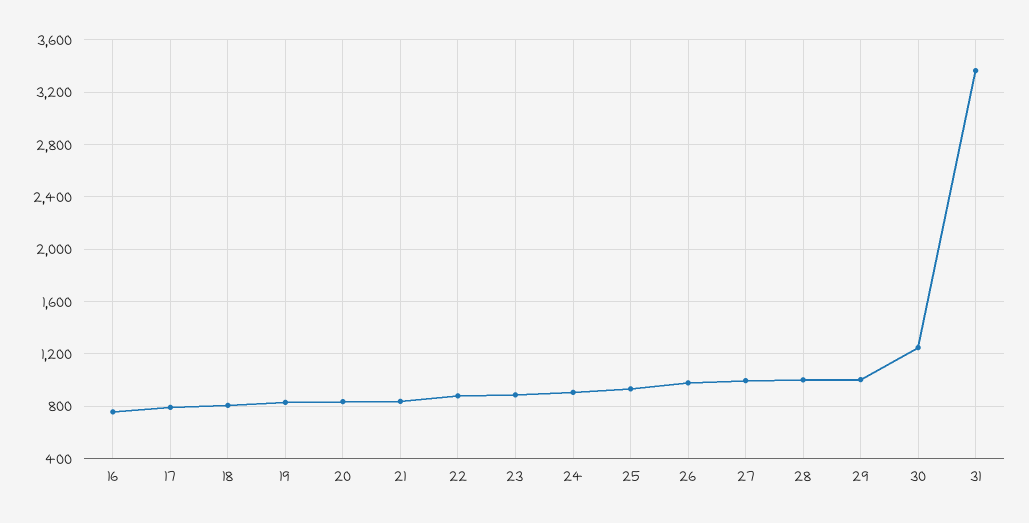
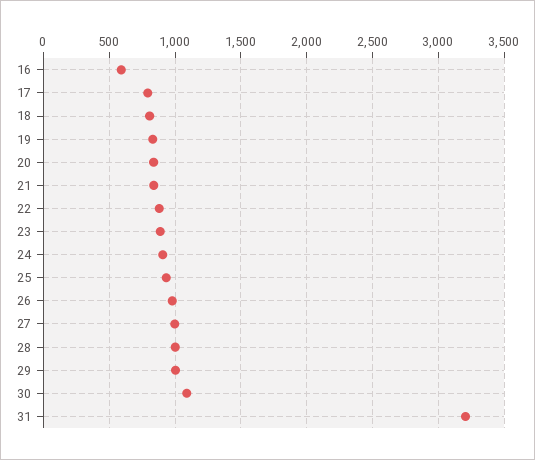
  {
-   "16": 750,
+   "16": 600,
    "17": 800,
    "18": 800,
    "19": 850,
    "20": 850,
    "21": 850,
    "22": 900,
    "23": 900,
    "24": 900,
    "25": 950,
    "26": 1000,
    "27": 1000,
    "28": 1000,
    "29": 1000,
-   "30": 1250,
+   "30": 1100,
-   "31": 3350
+   "31": 3200
  }

